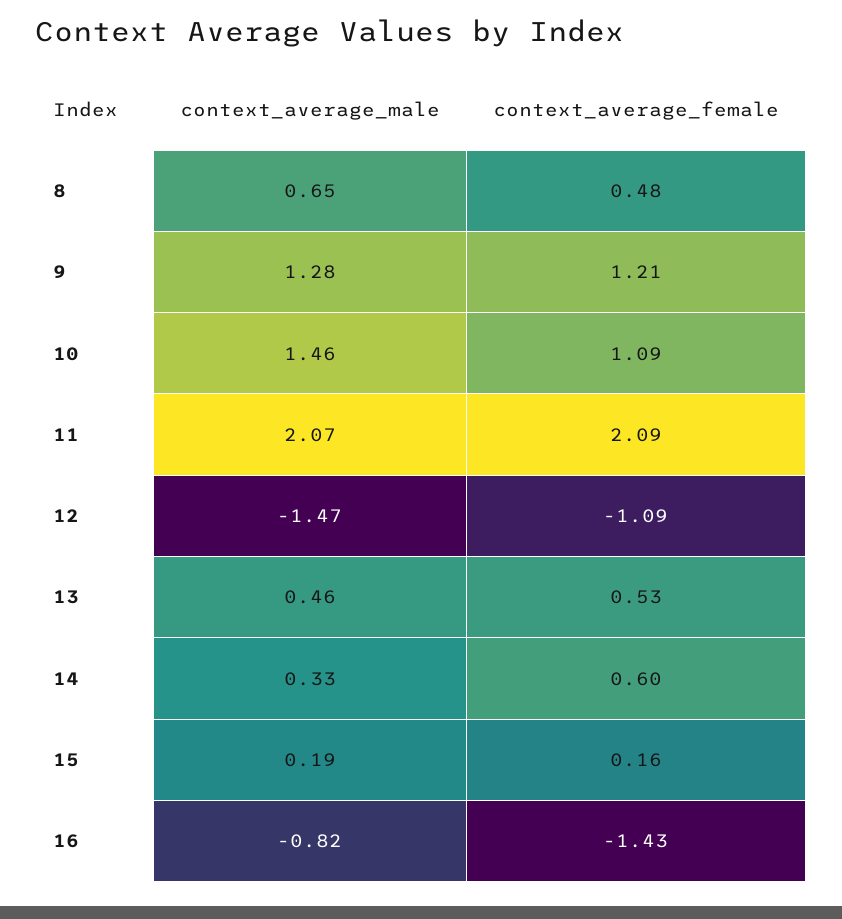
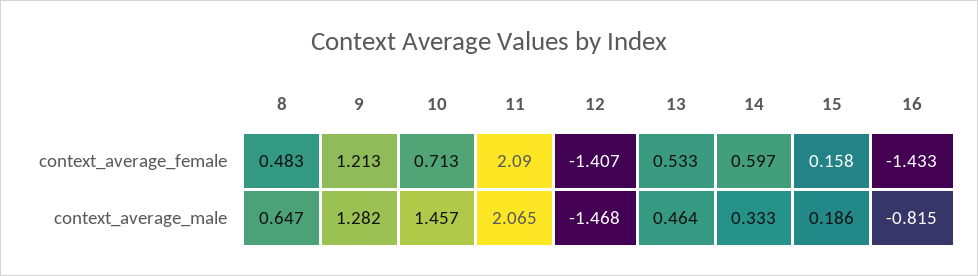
  {
    "context_average_male": {
      "8": 0.647,
      "9": 1.282,
      "10": 1.457,
      "11": 2.065,
      "12": -1.468,
      "13": 0.464,
      "14": 0.333,
      "15": 0.186,
      "16": -0.815
    },
    "context_average_female": {
      "8": 0.483,
      "9": 1.213,
-     "10": 1.09,
+     "10": 0.713,
      "11": 2.09,
-     "12": -1.09,
+     "12": -1.407,
      "13": 0.533,
      "14": 0.597,
      "15": 0.158,
      "16": -1.433
    }
  }

